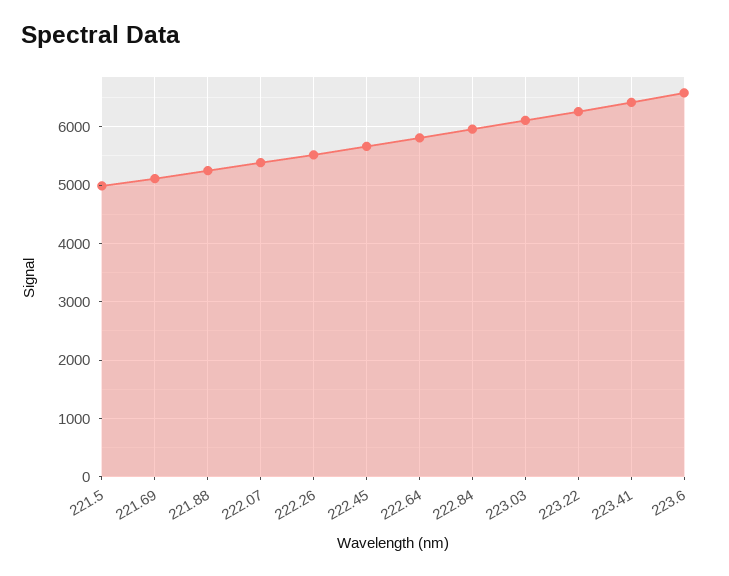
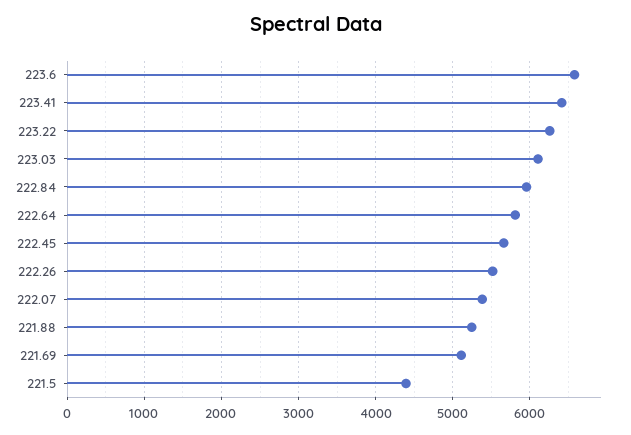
  {
-   "221.5": 5000,
+   "221.5": 4400,
    "221.69": 5100,
    "221.88": 5200,
    "222.07": 5400,
    "222.26": 5500,
    "222.45": 5700,
    "222.64": 5800,
    "222.84": 6000,
    "223.03": 6100,
    "223.22": 6300,
    "223.41": 6400,
    "223.6": 6600
  }

